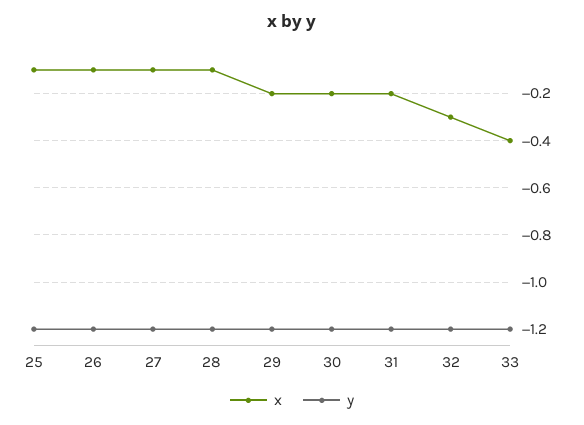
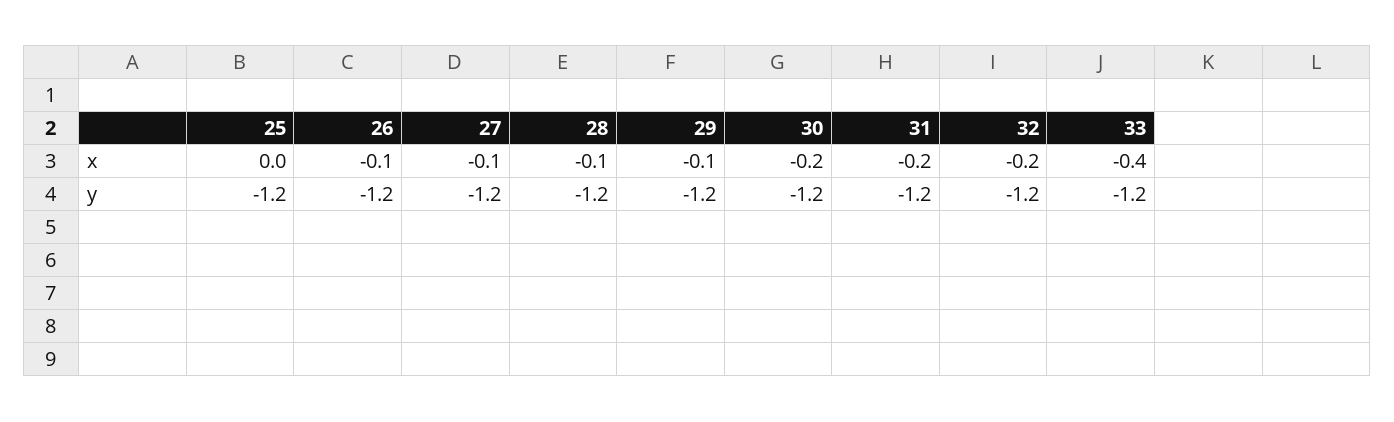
  {
    "x": {
-     "25": -0.1,
+     "25": 0,
      "26": -0.1,
      "27": -0.1,
      "28": -0.1,
-     "29": -0.2,
+     "29": -0.1,
      "30": -0.2,
      "31": -0.2,
-     "32": -0.3,
+     "32": -0.2,
      "33": -0.4
    },
    "y": {
      "25": -1.2,
      "26": -1.2,
      "27": -1.2,
      "28": -1.2,
      "29": -1.2,
      "30": -1.2,
      "31": -1.2,
      "32": -1.2,
      "33": -1.2
    }
  }

